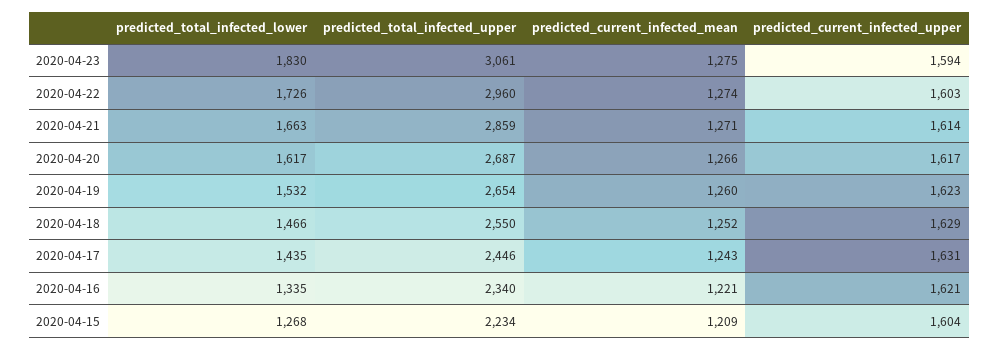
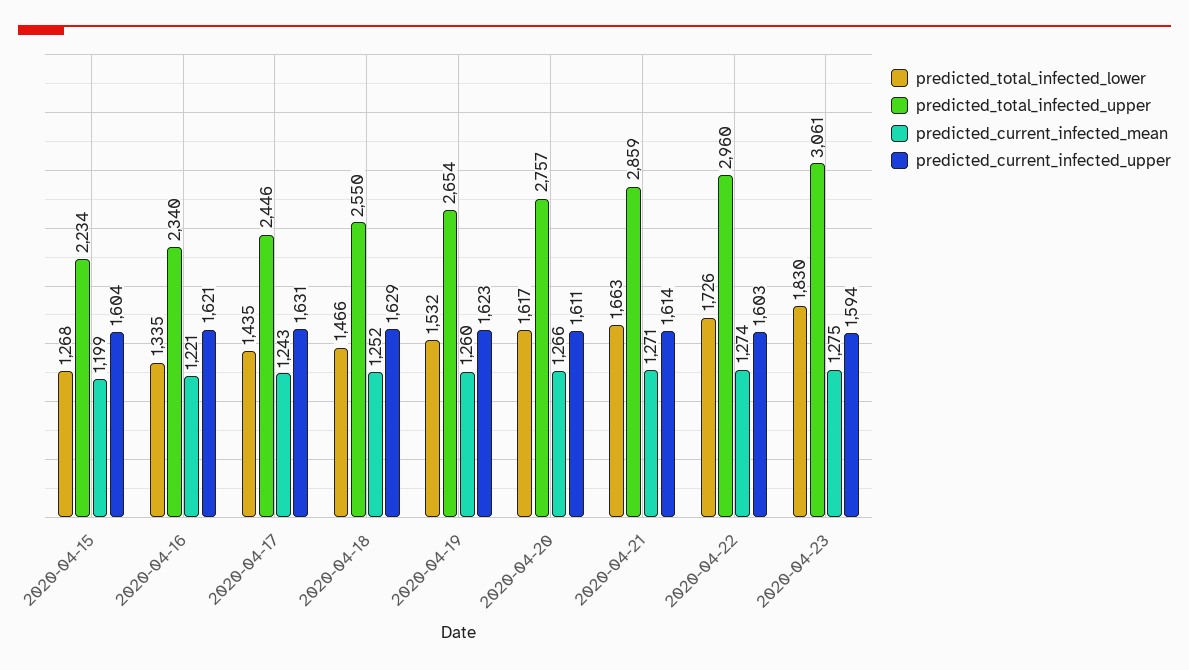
  {
    "predicted_total_infected_lower": {
      "2020-04-23": 1830,
      "2020-04-22": 1726,
      "2020-04-21": 1663,
      "2020-04-20": 1617,
      "2020-04-19": 1532,
      "2020-04-18": 1466,
      "2020-04-17": 1435,
      "2020-04-16": 1335,
      "2020-04-15": 1268
    },
    "predicted_total_infected_upper": {
      "2020-04-23": 3061,
      "2020-04-22": 2960,
      "2020-04-21": 2859,
-     "2020-04-20": 2687,
+     "2020-04-20": 2757,
      "2020-04-19": 2654,
      "2020-04-18": 2550,
      "2020-04-17": 2446,
      "2020-04-16": 2340,
      "2020-04-15": 2234
    },
    "predicted_current_infected_mean": {
      "2020-04-23": 1275,
      "2020-04-22": 1274,
      "2020-04-21": 1271,
      "2020-04-20": 1266,
      "2020-04-19": 1260,
      "2020-04-18": 1252,
      "2020-04-17": 1243,
      "2020-04-16": 1221,
-     "2020-04-15": 1209
+     "2020-04-15": 1199
    },
    "predicted_current_infected_upper": {
      "2020-04-23": 1594,
      "2020-04-22": 1603,
      "2020-04-21": 1614,
-     "2020-04-20": 1617,
+     "2020-04-20": 1611,
      "2020-04-19": 1623,
      "2020-04-18": 1629,
      "2020-04-17": 1631,
      "2020-04-16": 1621,
      "2020-04-15": 1604
    }
  }

